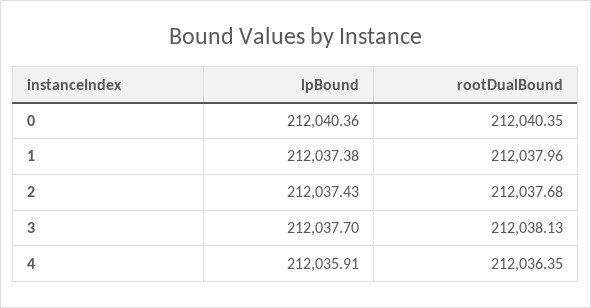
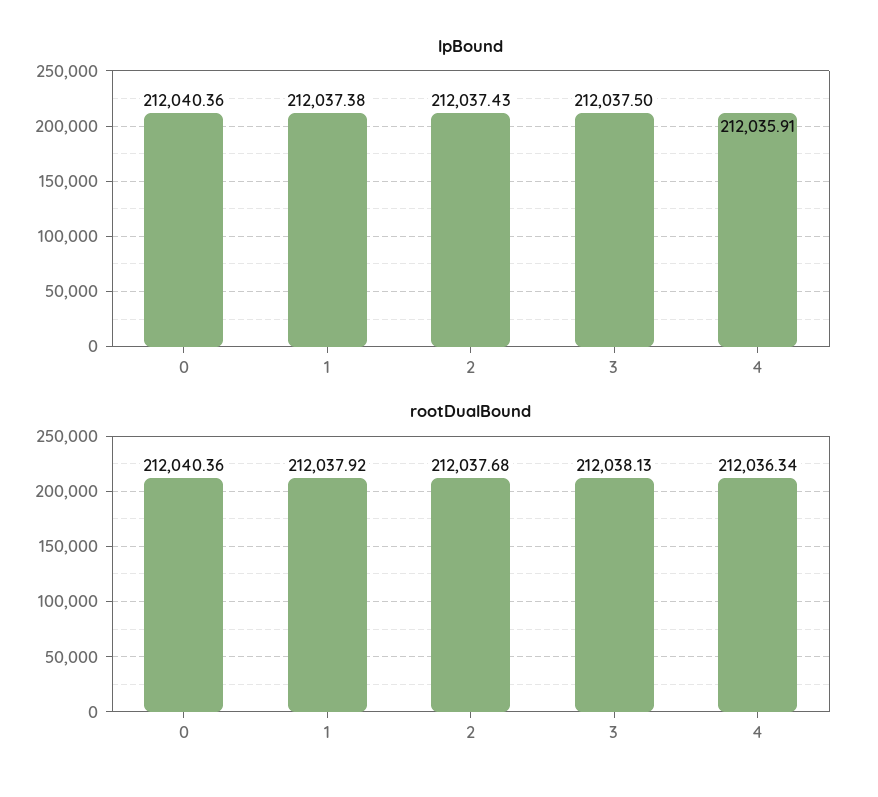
  {
    "lpBound": {
      "0": 212040.36,
      "1": 212037.38,
      "2": 212037.43,
-     "3": 212037.7,
+     "3": 212037.5,
      "4": 212035.91
    },
    "rootDualBound": {
-     "0": 212040.35,
+     "0": 212040.36,
-     "1": 212037.96,
+     "1": 212037.92,
      "2": 212037.68,
      "3": 212038.13,
-     "4": 212036.35
+     "4": 212036.34
    }
  }

